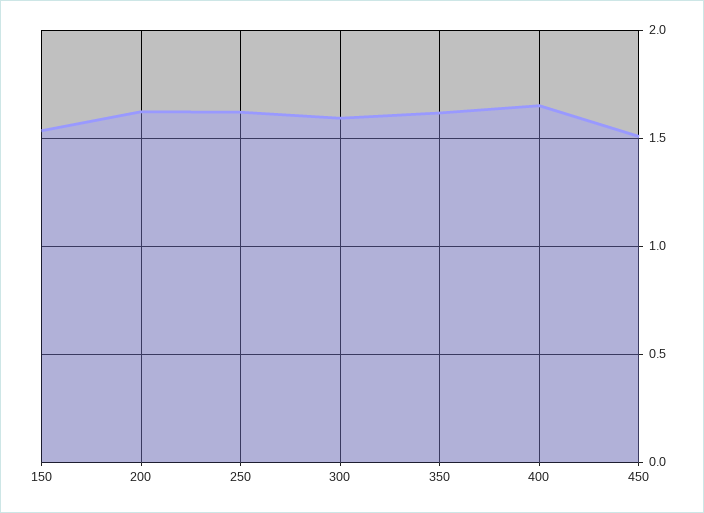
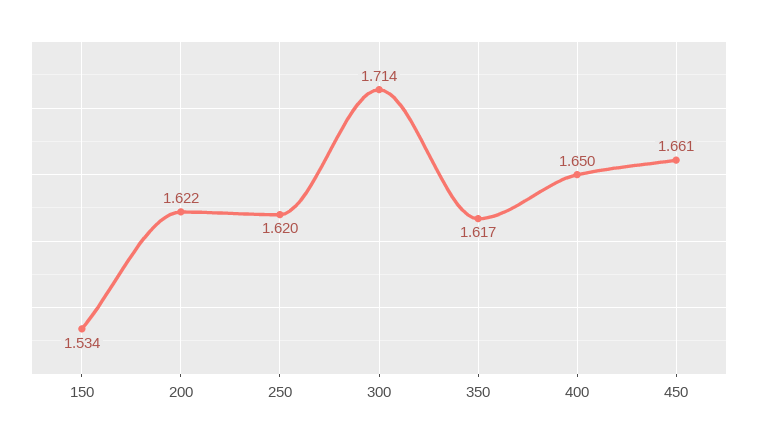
  {
    "150": 1.534,
    "200": 1.622,
    "250": 1.62,
-   "300": 1.6,
+   "300": 1.714,
    "350": 1.617,
    "400": 1.65,
-   "450": 1.5
+   "450": 1.661
  }

